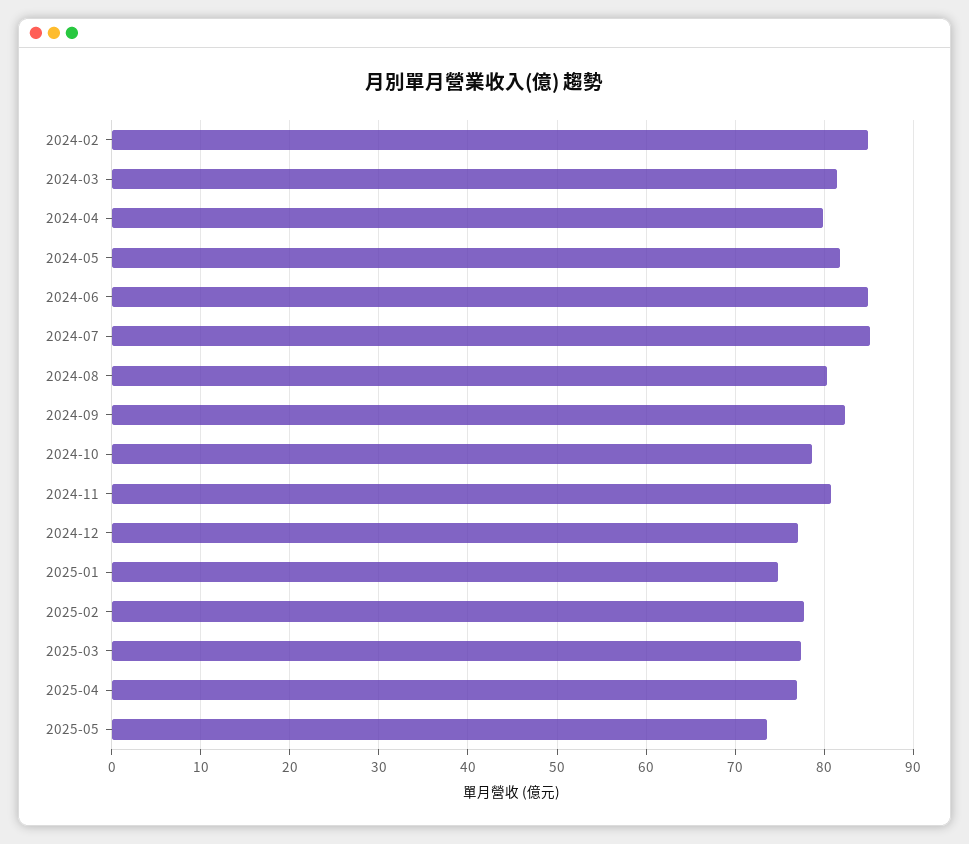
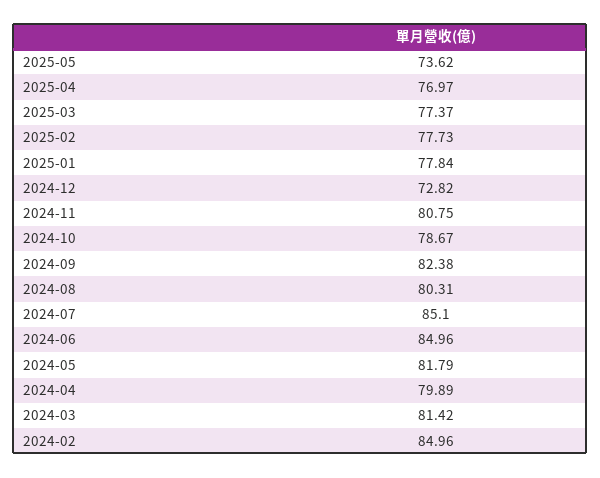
  {
    "2024-02": 84.96,
    "2024-03": 81.42,
    "2024-04": 79.89,
    "2024-05": 81.79,
    "2024-06": 84.96,
    "2024-07": 85.1,
    "2024-08": 80.31,
    "2024-09": 82.38,
    "2024-10": 78.67,
    "2024-11": 80.75,
-   "2024-12": 77,
+   "2024-12": 72.82,
-   "2025-01": 75,
+   "2025-01": 77.84,
    "2025-02": 77.73,
    "2025-03": 77.37,
    "2025-04": 76.97,
    "2025-05": 73.62
  }

